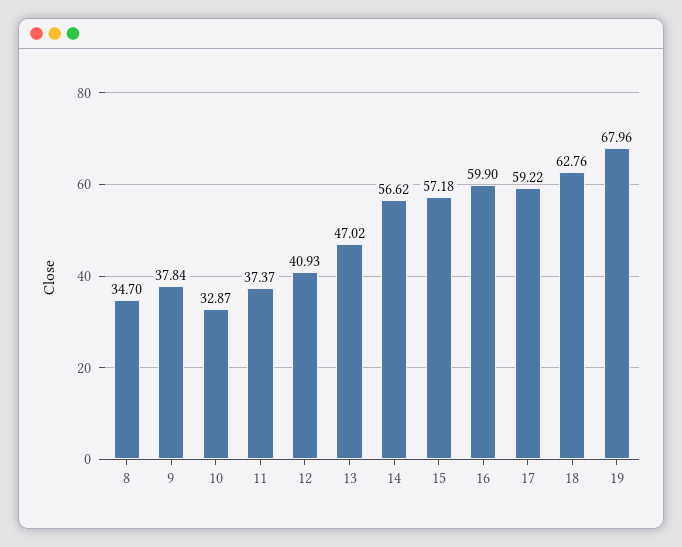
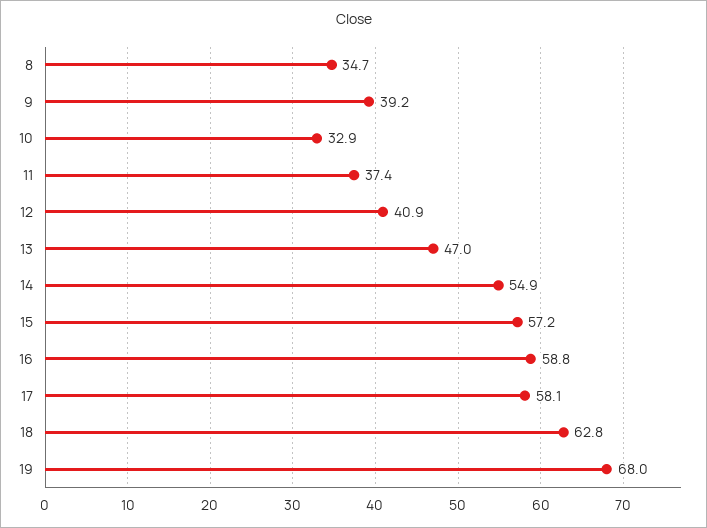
  {
    "8": 34.7,
-   "9": 37.84,
+   "9": 39.2,
    "10": 32.87,
    "11": 37.37,
    "12": 40.93,
    "13": 47.02,
-   "14": 56.62,
+   "14": 54.9,
    "15": 57.18,
-   "16": 59.9,
+   "16": 58.8,
-   "17": 59.22,
+   "17": 58.1,
    "18": 62.76,
    "19": 67.96
  }

